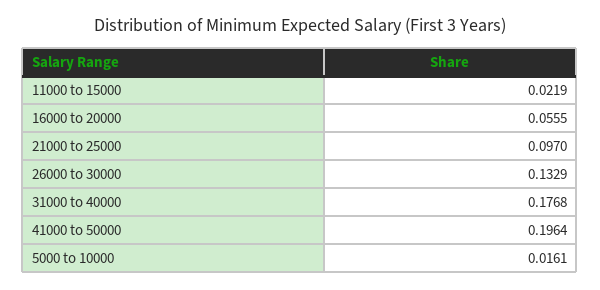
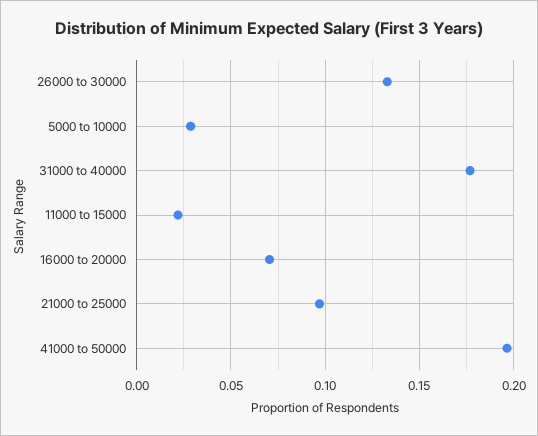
  {
    "11000 to 15000": 0.0219,
-   "16000 to 20000": 0.0555,
+   "16000 to 20000": 0.07,
    "21000 to 25000": 0.097,
    "26000 to 30000": 0.1329,
    "31000 to 40000": 0.1768,
    "41000 to 50000": 0.1964,
-   "5000 to 10000": 0.0161
+   "5000 to 10000": 0.03
  }

